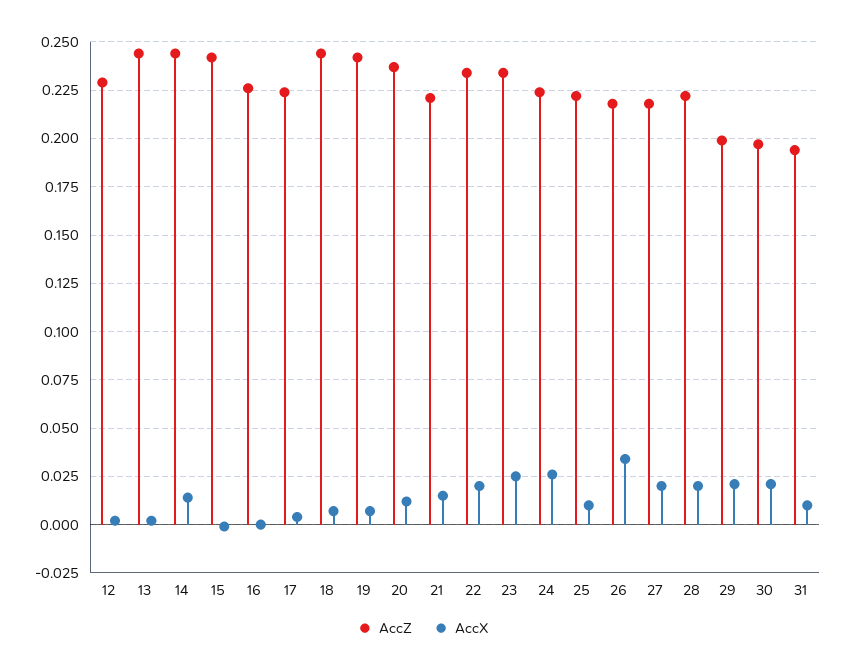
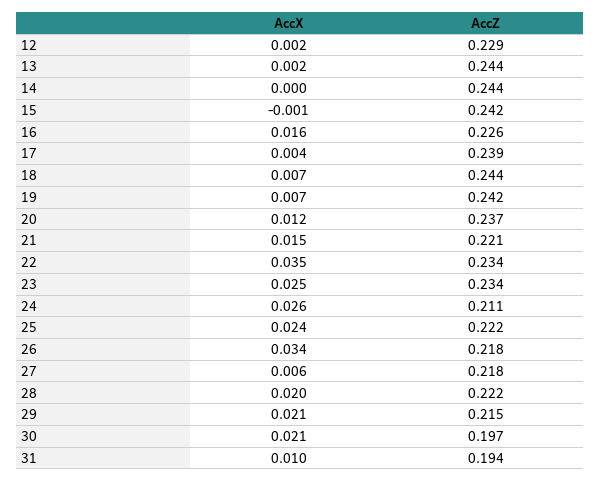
  {
    "AccZ": {
      "12": 0.229,
      "13": 0.244,
      "14": 0.244,
      "15": 0.242,
      "16": 0.226,
-     "17": 0.225,
+     "17": 0.239,
      "18": 0.244,
      "19": 0.242,
      "20": 0.237,
      "21": 0.221,
      "22": 0.234,
      "23": 0.234,
-     "24": 0.225,
+     "24": 0.211,
      "25": 0.222,
      "26": 0.218,
      "27": 0.218,
      "28": 0.222,
-     "29": 0.2,
+     "29": 0.215,
      "30": 0.197,
      "31": 0.194
    },
    "AccX": {
      "12": 0.002,
      "13": 0.002,
-     "14": 0.015,
+     "14": 0,
      "15": -0.001,
-     "16": 0,
+     "16": 0.016,
      "17": 0.004,
      "18": 0.007,
      "19": 0.007,
      "20": 0.012,
      "21": 0.015,
-     "22": 0.02,
+     "22": 0.035,
      "23": 0.025,
      "24": 0.026,
-     "25": 0.01,
+     "25": 0.024,
      "26": 0.034,
-     "27": 0.02,
+     "27": 0.006,
      "28": 0.02,
      "29": 0.021,
      "30": 0.021,
      "31": 0.01
    }
  }

